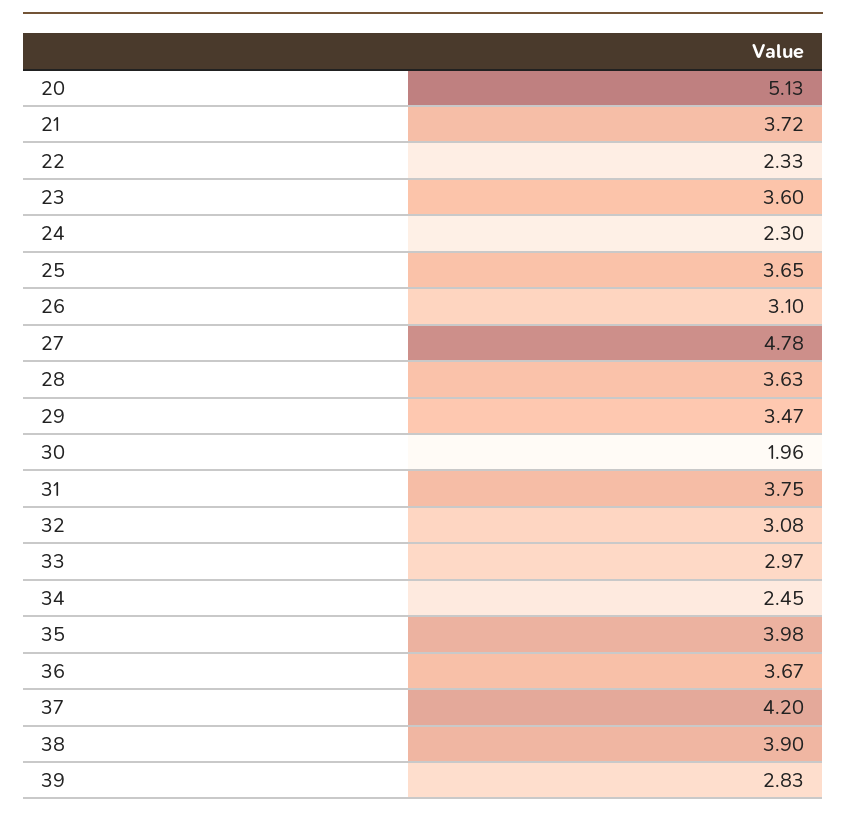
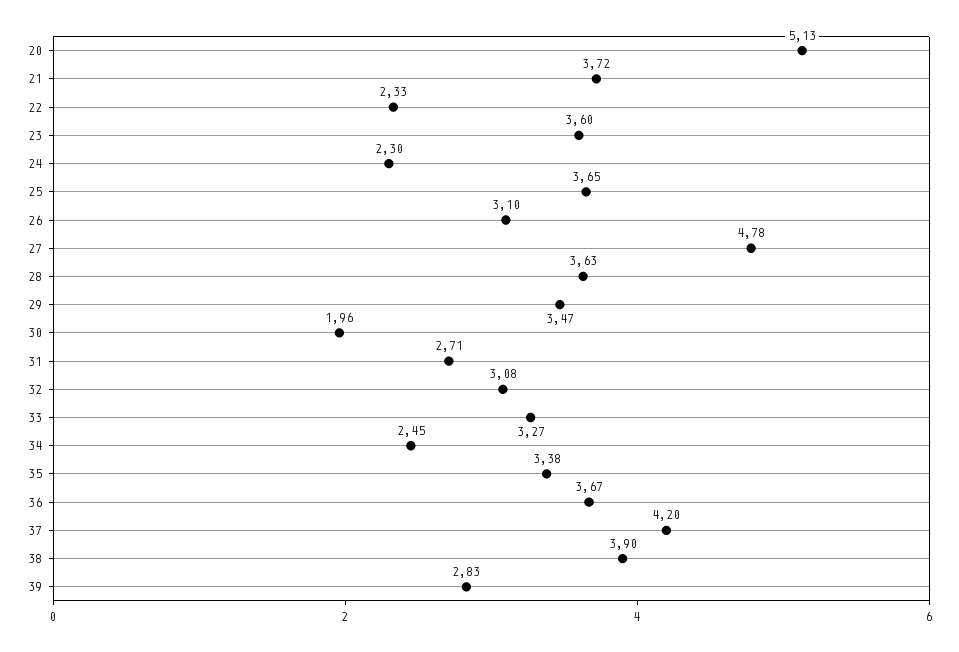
  {
    "20": 5.13,
    "21": 3.72,
    "22": 2.33,
    "23": 3.6,
    "24": 2.3,
    "25": 3.65,
    "26": 3.1,
    "27": 4.78,
    "28": 3.63,
    "29": 3.47,
    "30": 1.96,
-   "31": 3.75,
+   "31": 2.71,
    "32": 3.08,
-   "33": 2.97,
+   "33": 3.27,
    "34": 2.45,
-   "35": 3.98,
+   "35": 3.38,
    "36": 3.67,
    "37": 4.2,
    "38": 3.9,
    "39": 2.83
  }

